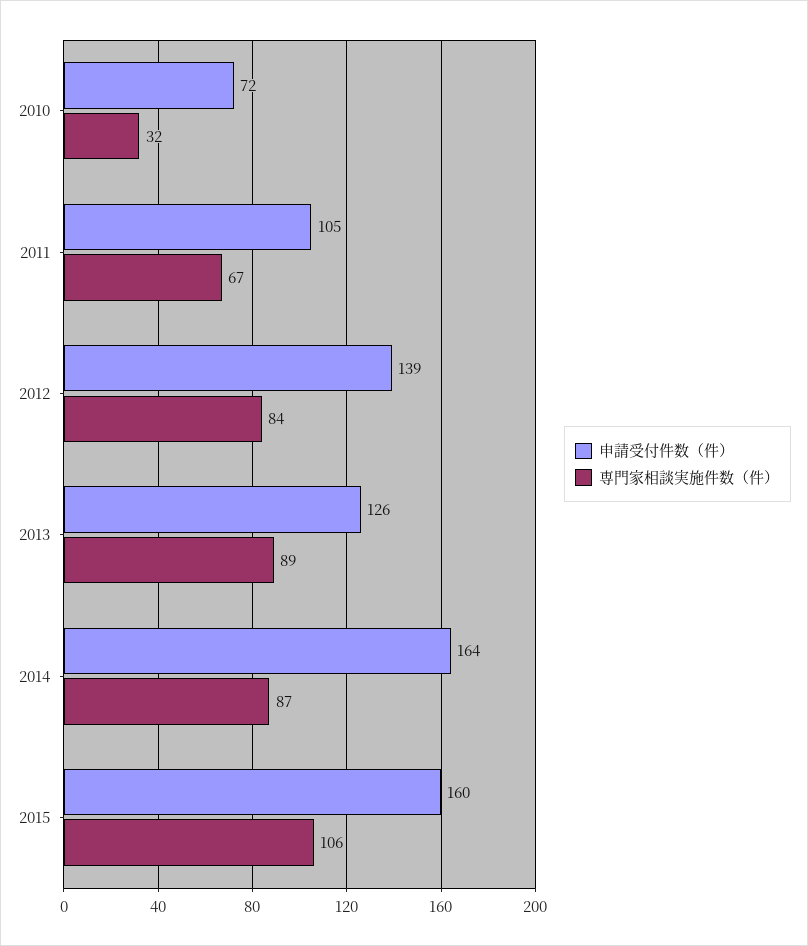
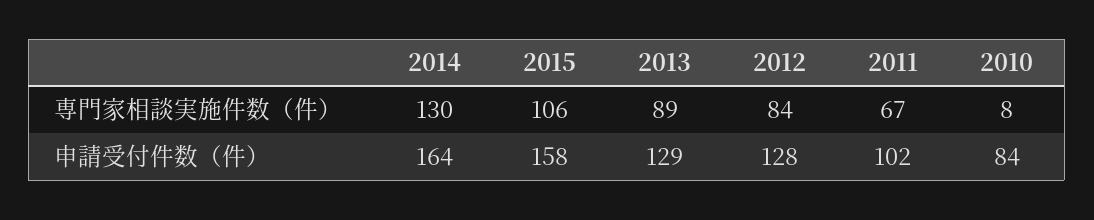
  {
    "申請受付件数（件）": {
-     "2010": 72,
+     "2010": 84,
-     "2011": 105,
+     "2011": 102,
-     "2012": 139,
+     "2012": 128,
-     "2013": 126,
+     "2013": 129,
      "2014": 164,
-     "2015": 160
+     "2015": 158
    },
    "専門家相談実施件数（件）": {
-     "2010": 32,
+     "2010": 8,
      "2011": 67,
      "2012": 84,
      "2013": 89,
-     "2014": 87,
+     "2014": 130,
      "2015": 106
    }
  }

